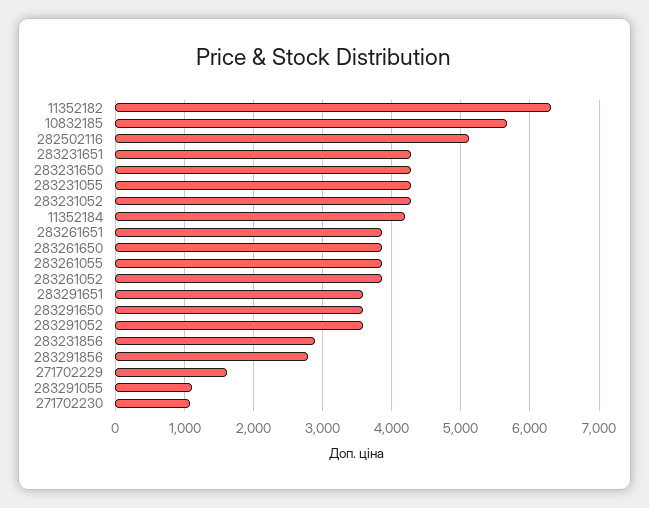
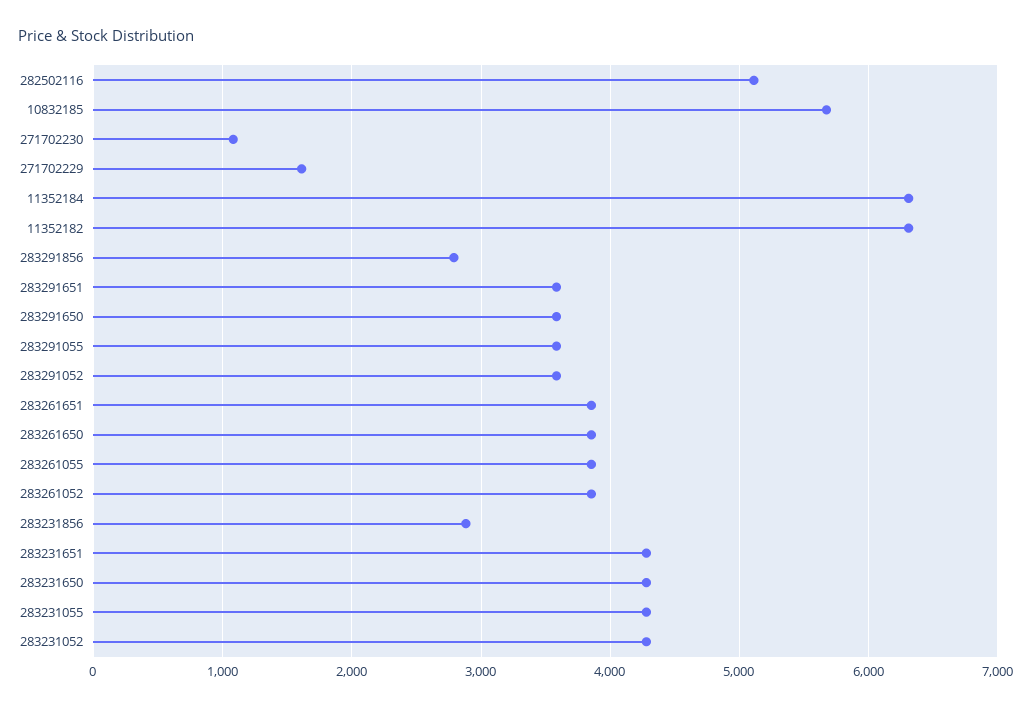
  {
    "11352182": 6300,
    "10832185": 5700,
    "282502116": 5100,
    "283231651": 4300,
    "283231650": 4300,
    "283231055": 4300,
    "283231052": 4300,
-   "11352184": 4200,
+   "11352184": 6300,
    "283261651": 3900,
    "283261650": 3900,
    "283261055": 3900,
    "283261052": 3900,
    "283291651": 3600,
    "283291650": 3600,
    "283291052": 3600,
    "283231856": 2900,
    "283291856": 2800,
    "271702229": 1600,
-   "283291055": 1100,
+   "283291055": 3600,
    "271702230": 1100
  }

